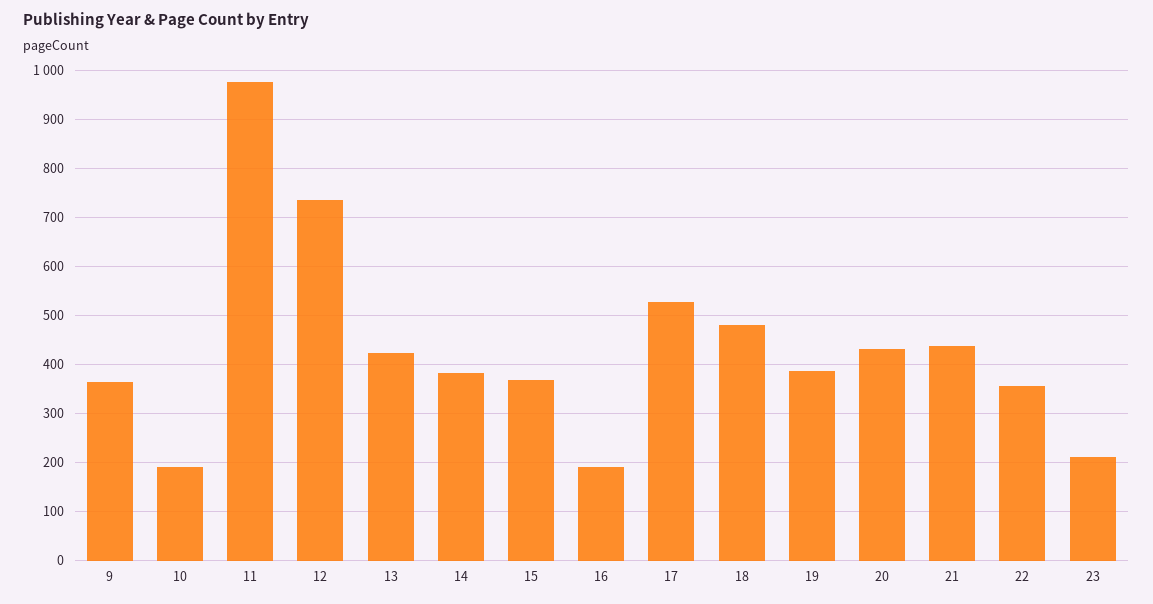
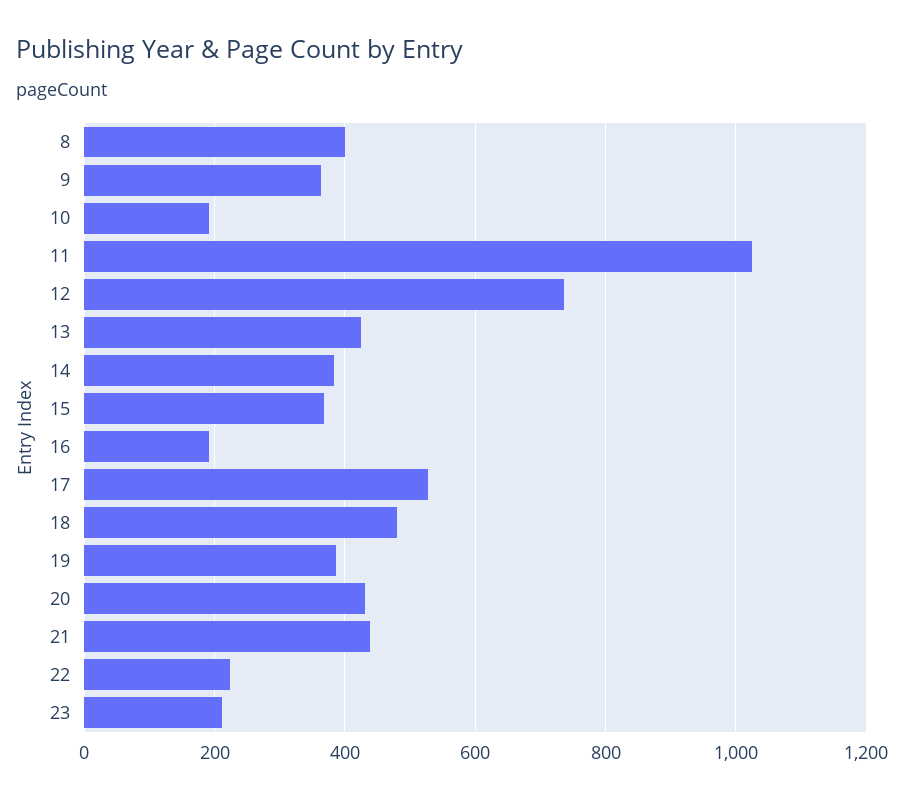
  {
    "9": 360,
    "10": 200,
-   "11": 980,
+   "11": 1020,
    "12": 740,
    "13": 420,
    "14": 380,
    "15": 360,
    "16": 200,
    "17": 520,
    "18": 480,
    "19": 380,
    "20": 440,
    "21": 440,
-   "22": 360,
+   "22": 220,
-   "23": 220
+   "23": 220,
+   "8": 400
  }

